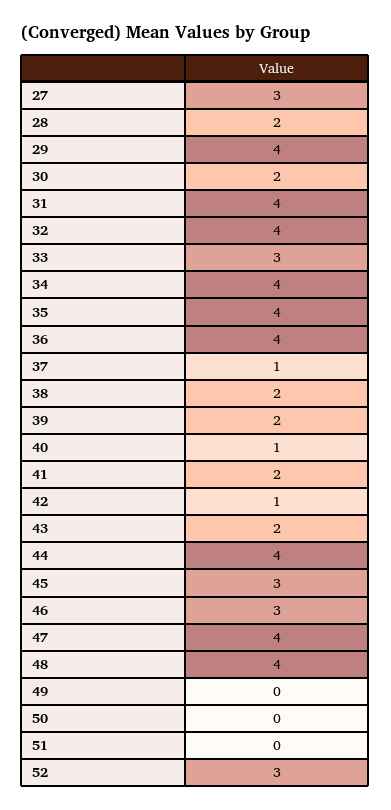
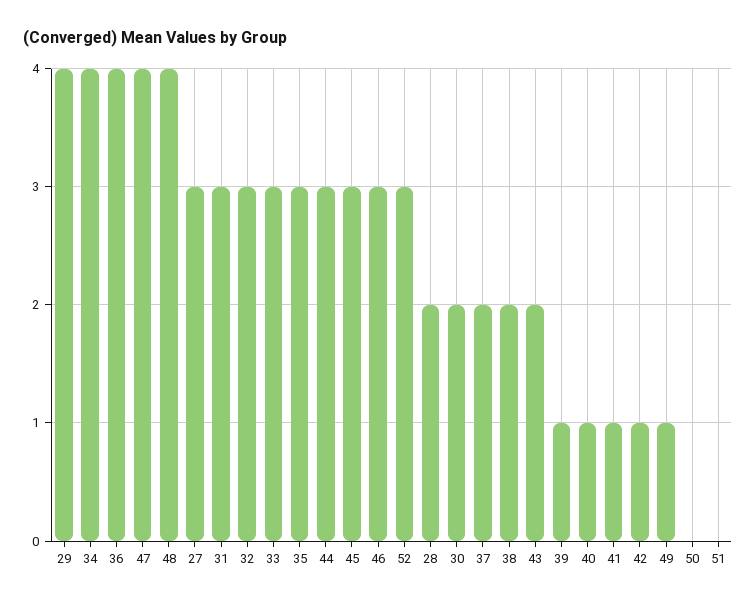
  {
    "27": 3,
    "28": 2,
    "29": 4,
    "30": 2,
-   "31": 4,
+   "31": 3,
-   "32": 4,
+   "32": 3,
    "33": 3,
    "34": 4,
-   "35": 4,
+   "35": 3,
    "36": 4,
-   "37": 1,
+   "37": 2,
    "38": 2,
-   "39": 2,
+   "39": 1,
    "40": 1,
-   "41": 2,
+   "41": 1,
    "42": 1,
    "43": 2,
-   "44": 4,
+   "44": 3,
    "45": 3,
    "46": 3,
    "47": 4,
    "48": 4,
-   "49": 0,
+   "49": 1,
    "50": 0,
    "51": 0,
    "52": 3
  }

